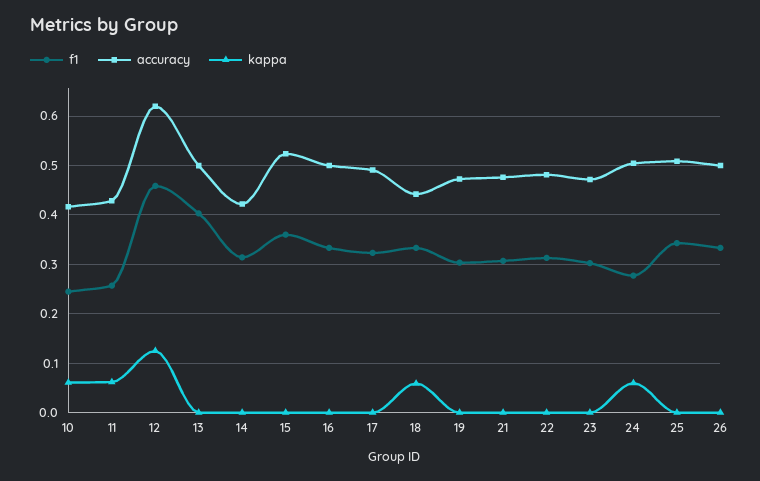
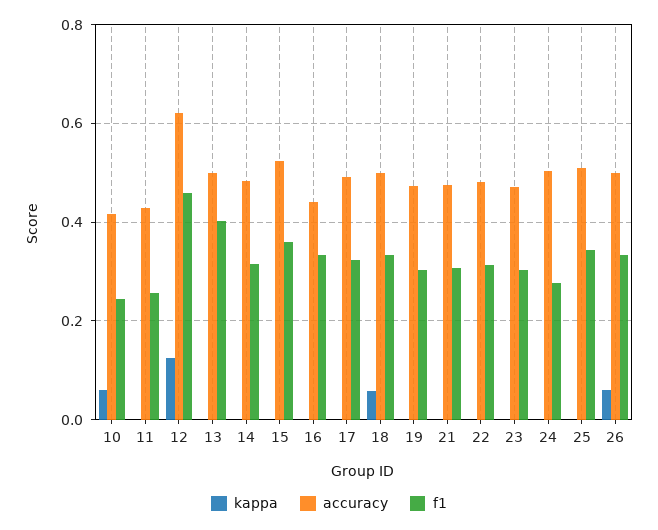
  {
    "f1": {
      "10": 0.24,
      "11": 0.26,
      "12": 0.46,
      "13": 0.4,
      "14": 0.32,
      "15": 0.36,
      "16": 0.34,
      "17": 0.32,
      "18": 0.34,
      "19": 0.3,
      "21": 0.3,
      "22": 0.32,
      "23": 0.3,
      "24": 0.28,
      "25": 0.34,
      "26": 0.34
    },
    "accuracy": {
      "10": 0.42,
      "11": 0.42,
      "12": 0.62,
      "13": 0.5,
-     "14": 0.42,
+     "14": 0.48,
      "15": 0.52,
-     "16": 0.5,
+     "16": 0.44,
      "17": 0.5,
-     "18": 0.44,
+     "18": 0.5,
      "19": 0.48,
      "21": 0.48,
      "22": 0.48,
      "23": 0.48,
      "24": 0.5,
      "25": 0.5,
      "26": 0.5
    },
    "kappa": {
      "10": 0.06,
-     "11": 0.06,
+     "11": 0,
      "12": 0.12,
      "13": 0,
      "14": 0,
      "15": 0,
      "16": 0,
      "17": 0,
      "18": 0.06,
      "19": 0,
      "21": 0,
      "22": 0,
      "23": 0,
-     "24": 0.06,
+     "24": 0,
      "25": 0,
-     "26": 0
+     "26": 0.06
    }
  }

